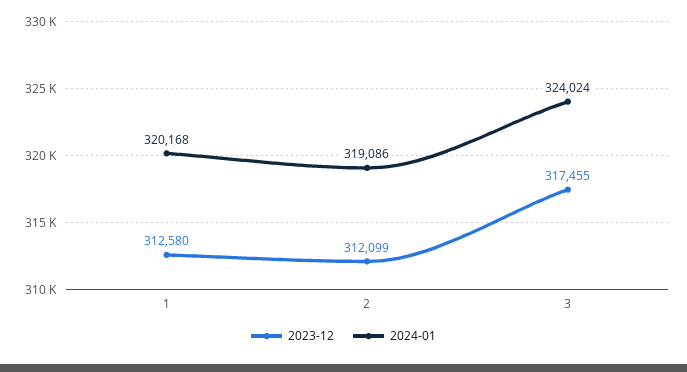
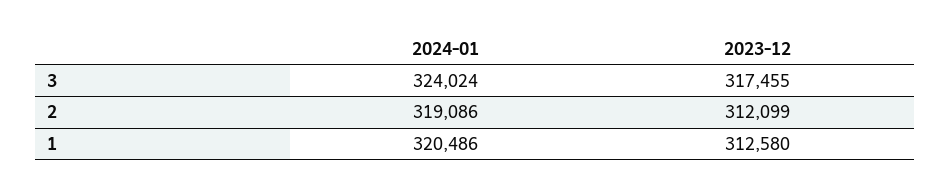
  {
    "2023-12": {
      "1": 312580,
      "2": 312099,
      "3": 317455
    },
    "2024-01": {
-     "1": 320168,
+     "1": 320486,
      "2": 319086,
      "3": 324024
    }
  }

